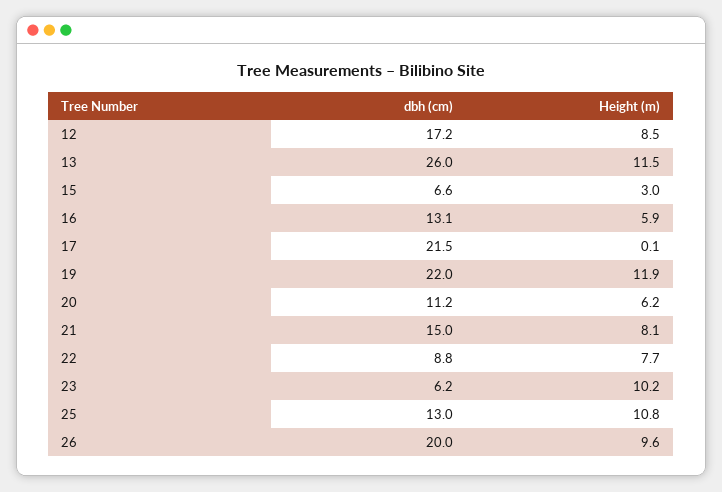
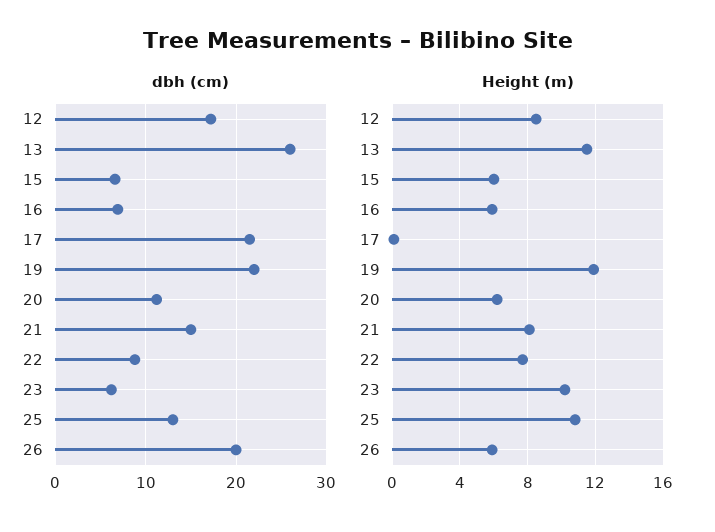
  {
    "dbh (cm)": {
      "12": 17.2,
      "13": 26,
      "15": 6.6,
-     "16": 13.1,
+     "16": 7,
      "17": 21.5,
      "19": 22,
      "20": 11.2,
      "21": 15,
      "22": 8.8,
      "23": 6.2,
      "25": 13,
      "26": 20
    },
    "Height (m)": {
      "12": 8.5,
      "13": 11.5,
-     "15": 3,
+     "15": 6,
      "16": 5.9,
      "17": 0.1,
      "19": 11.9,
      "20": 6.2,
      "21": 8.1,
      "22": 7.7,
      "23": 10.2,
      "25": 10.8,
-     "26": 9.6
+     "26": 6
    }
  }

